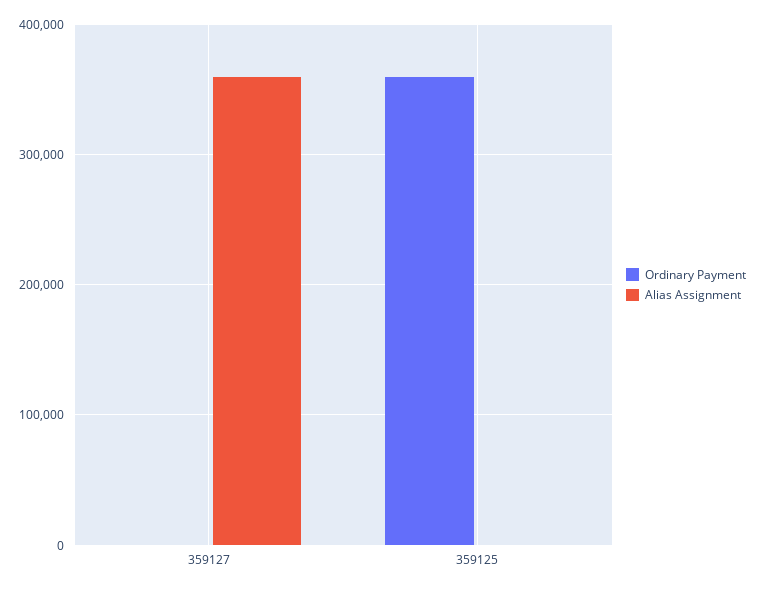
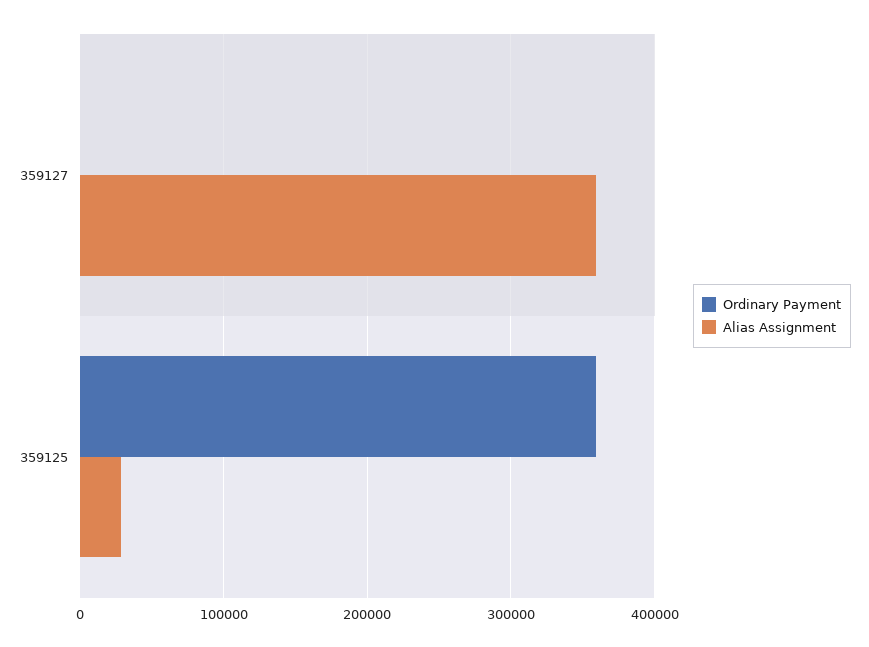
  {
    "Ordinary Payment": {
      "359127": 0,
      "359125": 360000
    },
    "Alias Assignment": {
      "359127": 360000,
-     "359125": 0
+     "359125": 30000
    }
  }

